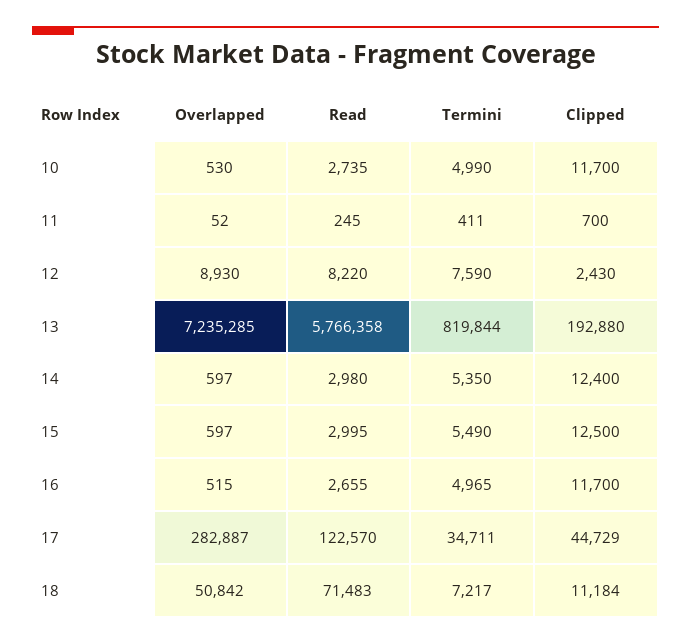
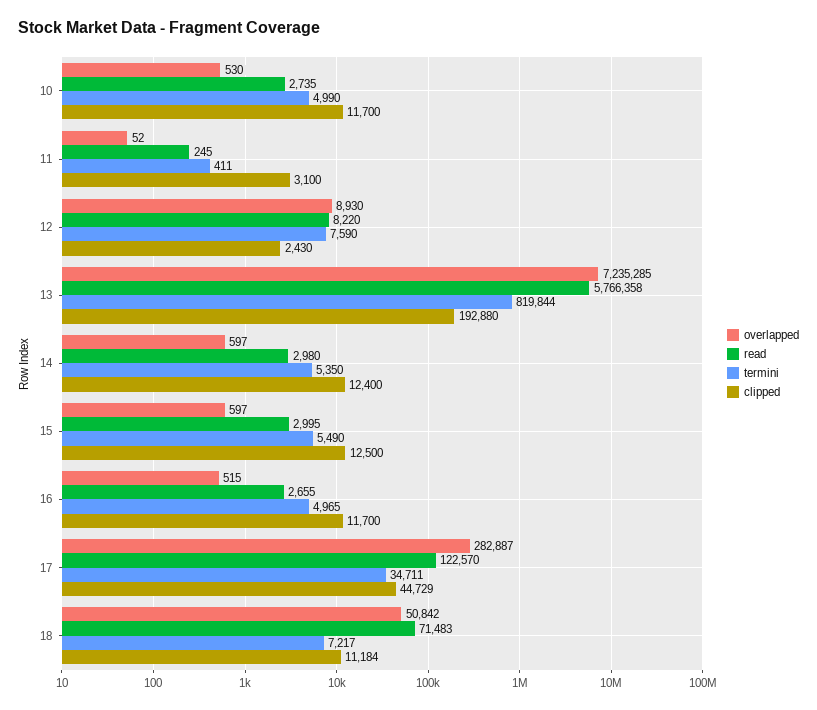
  {
    "Overlapped": {
      "10": 530,
      "11": 52,
      "12": 8930,
      "13": 7235285,
      "14": 597,
      "15": 597,
      "16": 515,
      "17": 282887,
      "18": 50842
    },
    "Read": {
      "10": 2735,
      "11": 245,
      "12": 8220,
      "13": 5766358,
      "14": 2980,
      "15": 2995,
      "16": 2655,
      "17": 122570,
      "18": 71483
    },
    "Termini": {
      "10": 4990,
      "11": 411,
      "12": 7590,
      "13": 819844,
      "14": 5350,
      "15": 5490,
      "16": 4965,
      "17": 34711,
      "18": 7217
    },
    "Clipped": {
      "10": 11700,
-     "11": 700,
+     "11": 3100,
      "12": 2430,
      "13": 192880,
      "14": 12400,
      "15": 12500,
      "16": 11700,
      "17": 44729,
      "18": 11184
    }
  }

